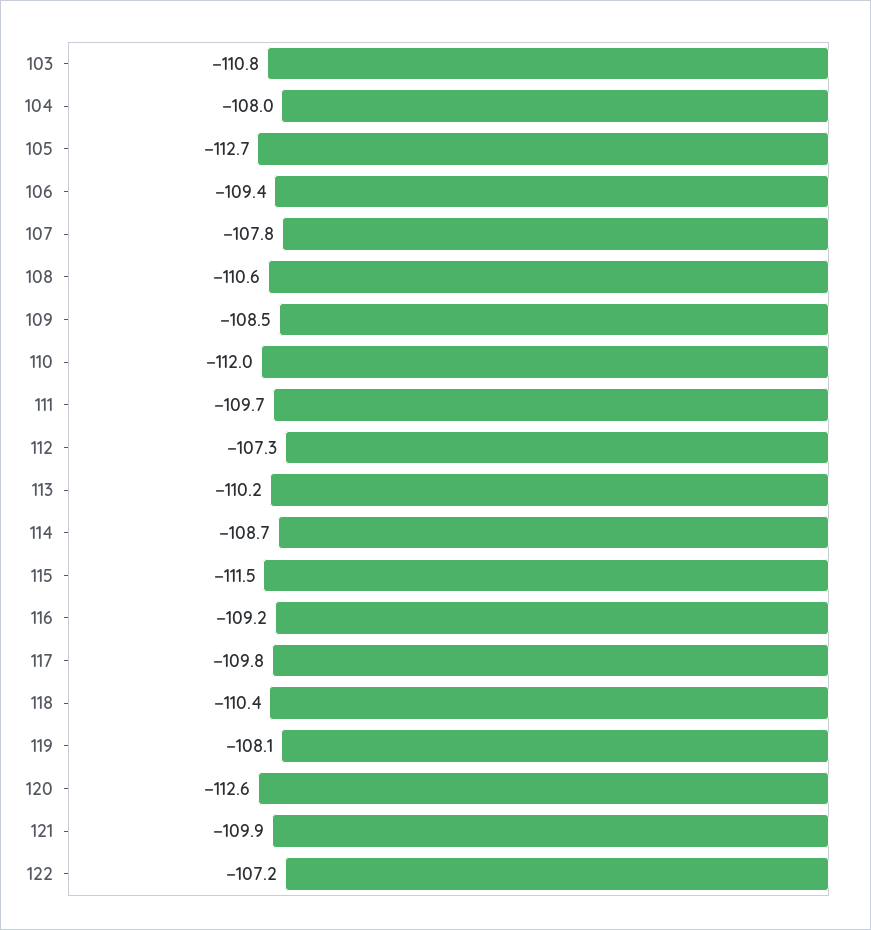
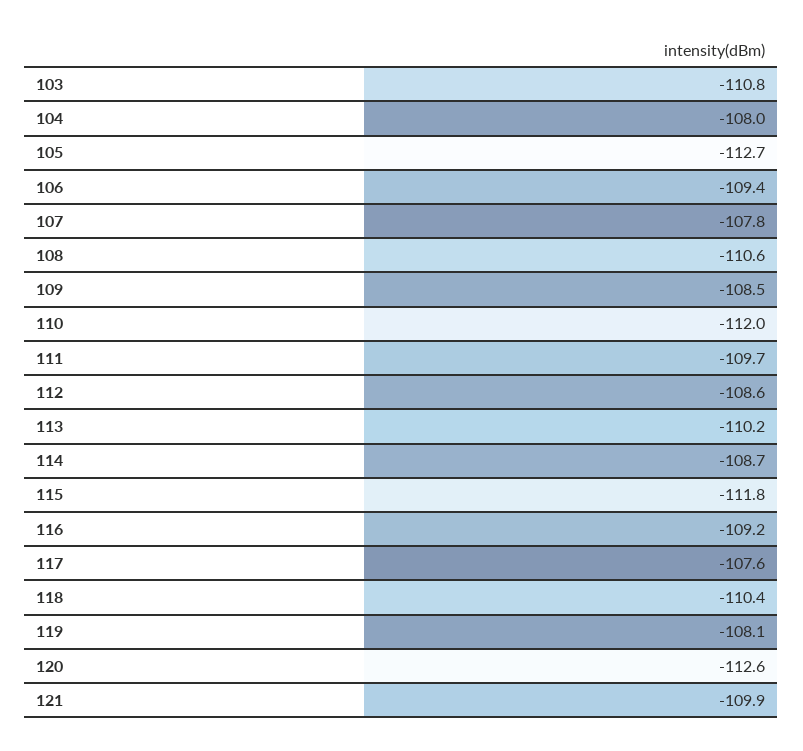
  {
    "103": -110.8,
    "104": -108,
    "105": -112.7,
    "106": -109.4,
    "107": -107.8,
    "108": -110.6,
    "109": -108.5,
    "110": -112,
    "111": -109.7,
-   "112": -107.3,
+   "112": -108.6,
    "113": -110.2,
    "114": -108.7,
-   "115": -111.5,
+   "115": -111.8,
    "116": -109.2,
-   "117": -109.8,
+   "117": -107.6,
    "118": -110.4,
    "119": -108.1,
    "120": -112.6,
-   "121": -109.9,
+   "121": -109.9
-   "122": -107.2
  }

